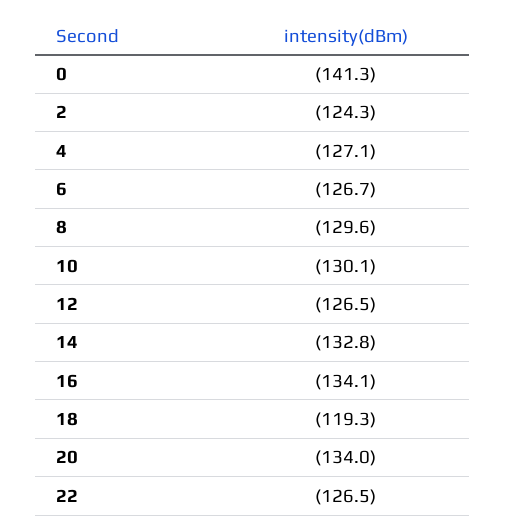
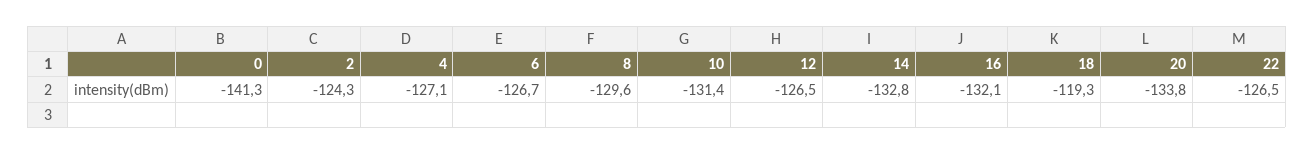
  {
    "0": -141.3,
    "2": -124.3,
    "4": -127.1,
    "6": -126.7,
    "8": -129.6,
-   "10": -130.1,
+   "10": -131.4,
    "12": -126.5,
    "14": -132.8,
-   "16": -134.1,
+   "16": -132.1,
    "18": -119.3,
-   "20": -134,
+   "20": -133.8,
    "22": -126.5
  }

